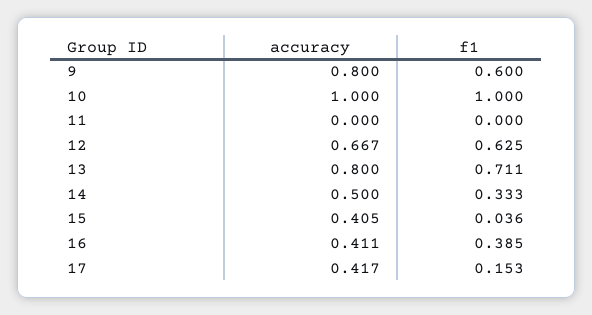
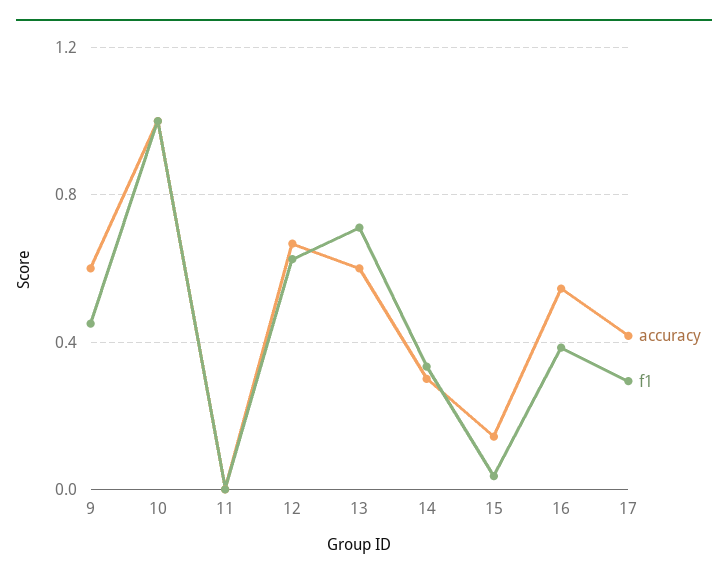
  {
    "accuracy": {
-     "9": 0.8,
+     "9": 0.6,
      "10": 1,
      "11": 0,
      "12": 0.667,
-     "13": 0.8,
+     "13": 0.6,
-     "14": 0.5,
+     "14": 0.3,
-     "15": 0.405,
+     "15": 0.15,
-     "16": 0.411,
+     "16": 0.55,
      "17": 0.417
    },
    "f1": {
-     "9": 0.6,
+     "9": 0.45,
      "10": 1,
      "11": 0,
      "12": 0.625,
      "13": 0.711,
      "14": 0.333,
      "15": 0.036,
      "16": 0.385,
-     "17": 0.153
+     "17": 0.3
    }
  }

